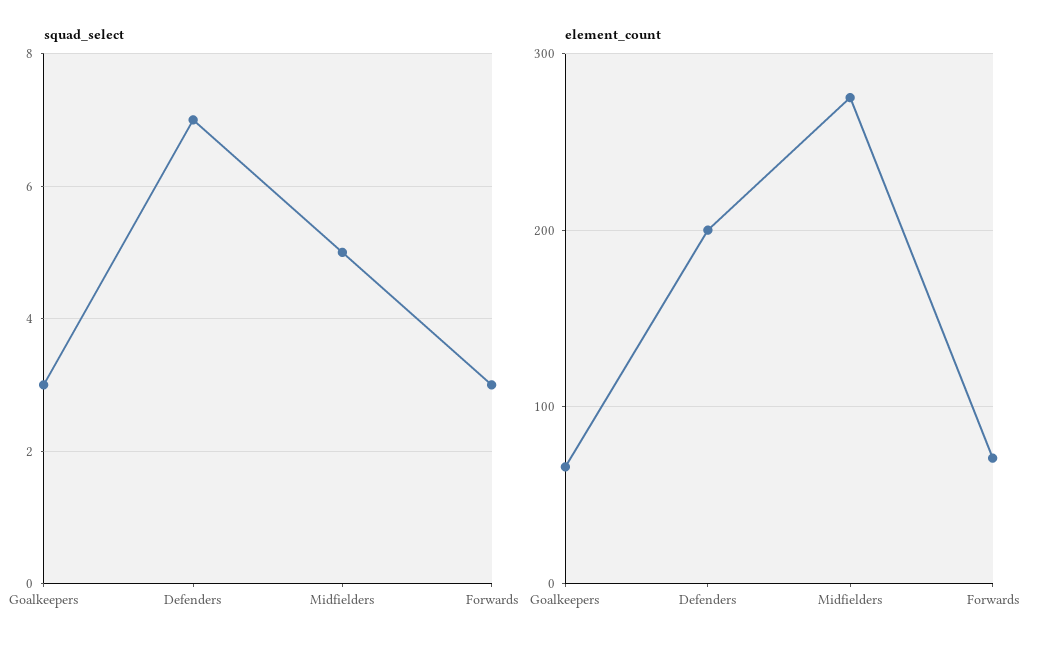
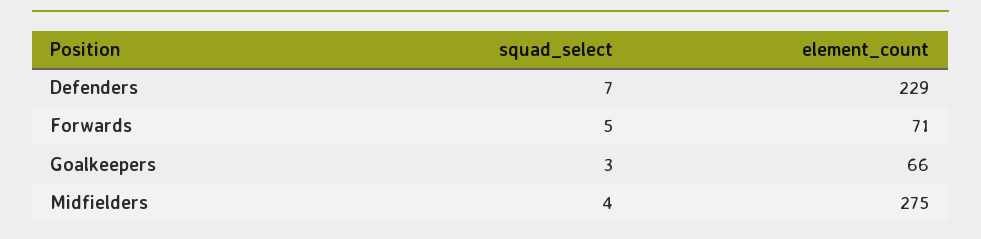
  {
    "squad_select": {
      "Goalkeepers": 3,
      "Defenders": 7,
-     "Midfielders": 5,
+     "Midfielders": 4,
-     "Forwards": 3
+     "Forwards": 5
    },
    "element_count": {
      "Goalkeepers": 66,
-     "Defenders": 200,
+     "Defenders": 229,
      "Midfielders": 275,
      "Forwards": 71
    }
  }

